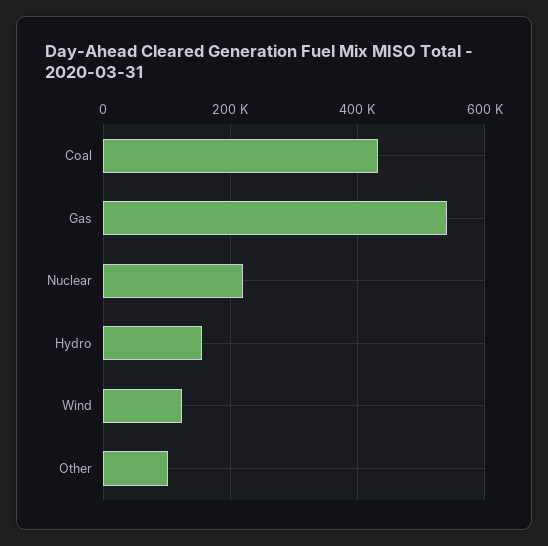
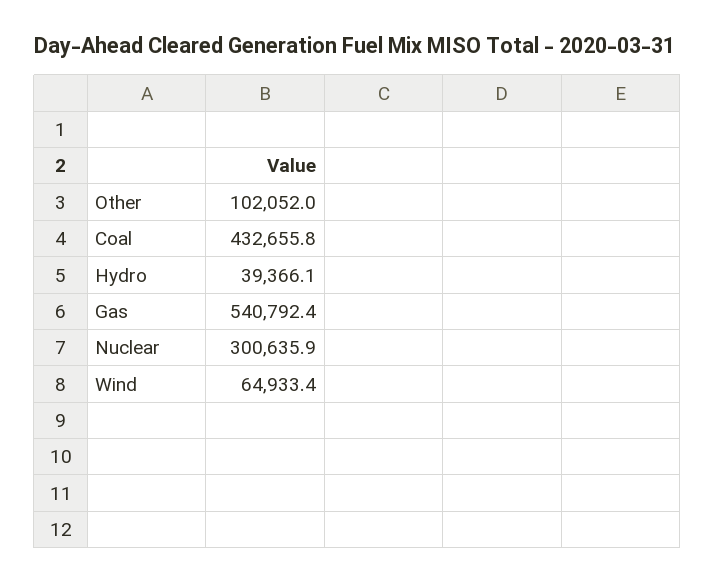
  {
    "Coal": 432655.8,
    "Gas": 540792.4,
-   "Nuclear": 220000,
+   "Nuclear": 300635.9,
-   "Hydro": 160000,
+   "Hydro": 39366.1,
-   "Wind": 120000,
+   "Wind": 64933.4,
    "Other": 102052
  }

